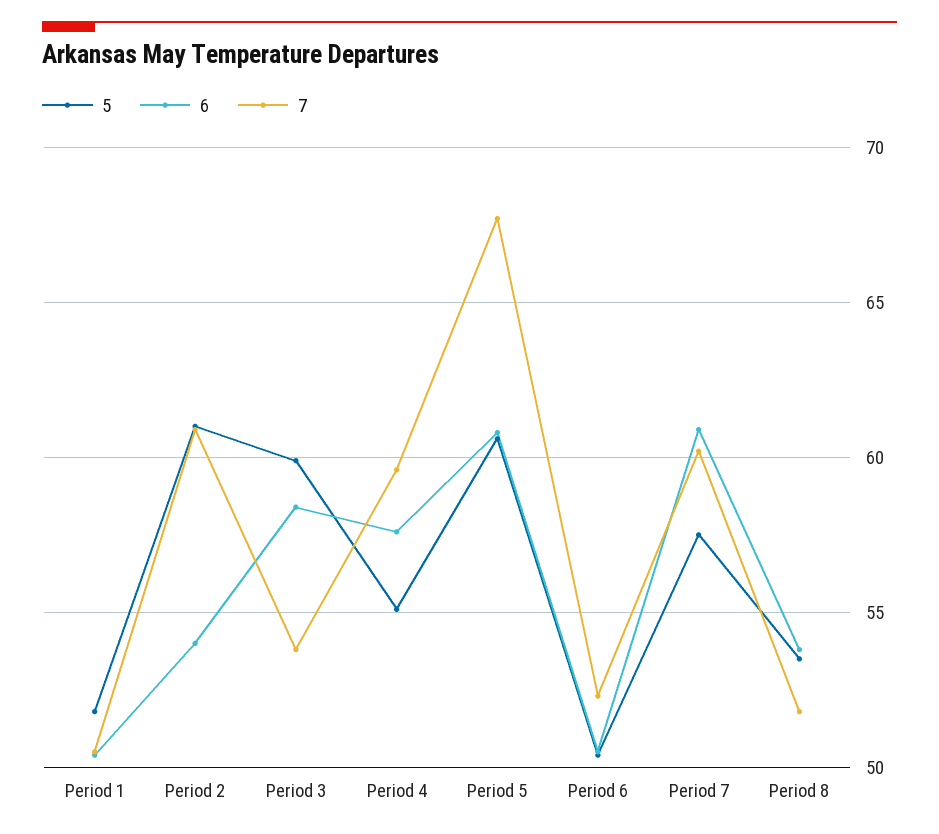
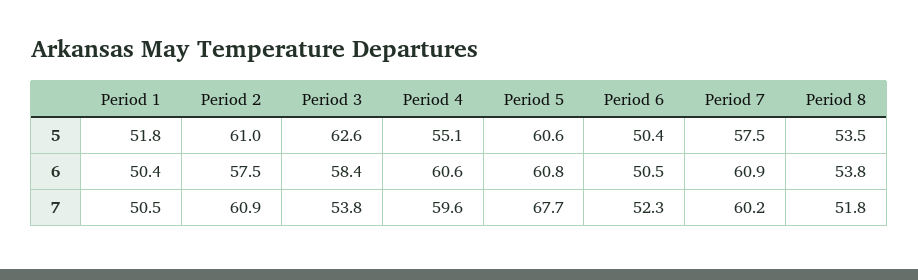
  {
    "5": {
      "Period 1": 51.8,
      "Period 2": 61,
-     "Period 3": 60,
+     "Period 3": 62.6,
      "Period 4": 55.1,
      "Period 5": 60.6,
      "Period 6": 50.4,
      "Period 7": 57.5,
      "Period 8": 53.5
    },
    "6": {
      "Period 1": 50.4,
-     "Period 2": 54,
+     "Period 2": 57.5,
      "Period 3": 58.4,
-     "Period 4": 57.5,
+     "Period 4": 60.6,
      "Period 5": 60.8,
      "Period 6": 50.5,
      "Period 7": 60.9,
      "Period 8": 53.8
    },
    "7": {
      "Period 1": 50.5,
      "Period 2": 60.9,
      "Period 3": 53.8,
      "Period 4": 59.6,
      "Period 5": 67.7,
      "Period 6": 52.3,
      "Period 7": 60.2,
      "Period 8": 51.8
    }
  }

